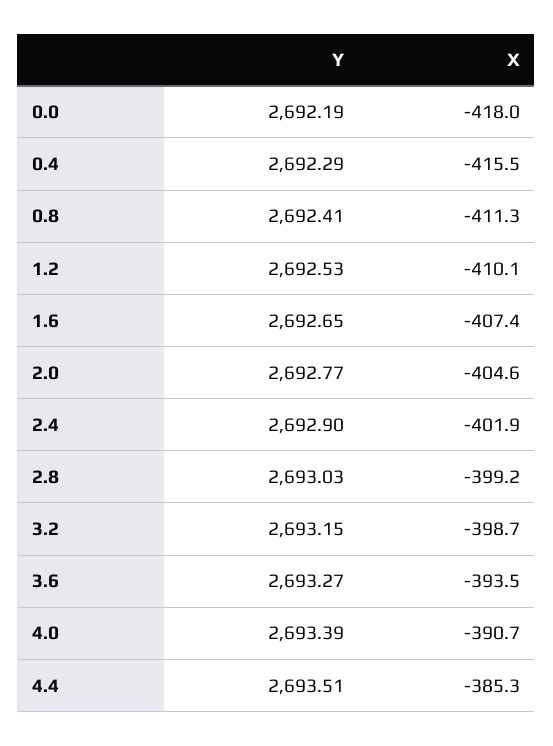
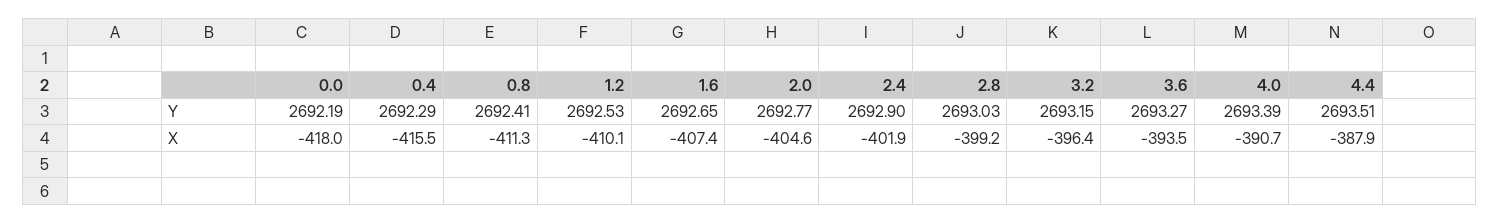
  {
    "Y": {
      "0.0": 2692.19,
      "0.4": 2692.29,
      "0.8": 2692.41,
      "1.2": 2692.53,
      "1.6": 2692.65,
      "2.0": 2692.77,
      "2.4": 2692.9,
      "2.8": 2693.03,
      "3.2": 2693.15,
      "3.6": 2693.27,
      "4.0": 2693.39,
      "4.4": 2693.51
    },
    "X": {
      "0.0": -418,
      "0.4": -415.5,
      "0.8": -411.3,
      "1.2": -410.1,
      "1.6": -407.4,
      "2.0": -404.6,
      "2.4": -401.9,
      "2.8": -399.2,
-     "3.2": -398.7,
+     "3.2": -396.4,
      "3.6": -393.5,
      "4.0": -390.7,
-     "4.4": -385.3
+     "4.4": -387.9
    }
  }

